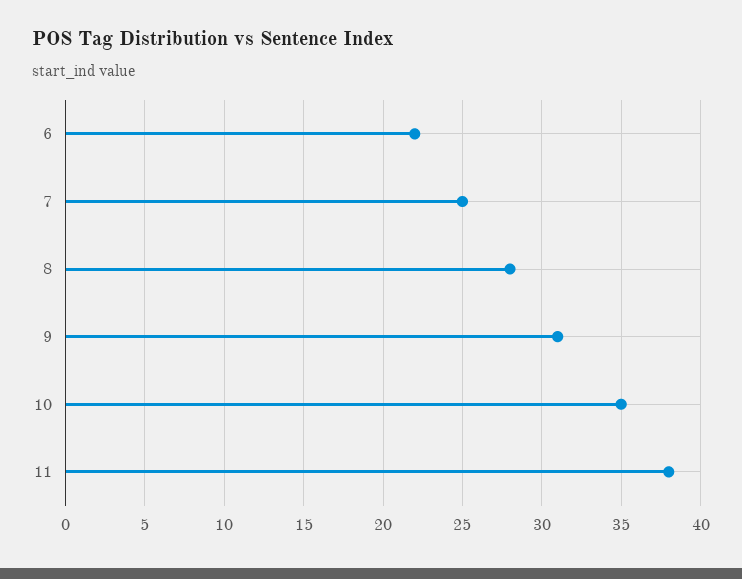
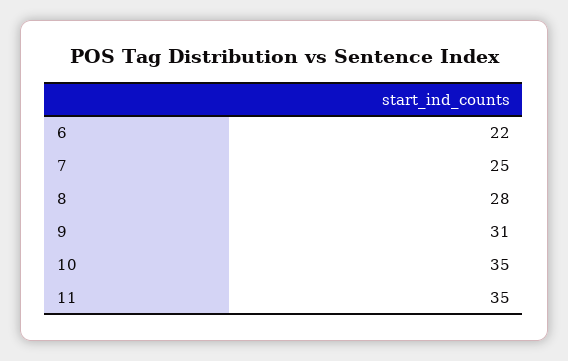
  {
    "6": 22,
    "7": 25,
    "8": 28,
    "9": 31,
    "10": 35,
-   "11": 38
+   "11": 35
  }

